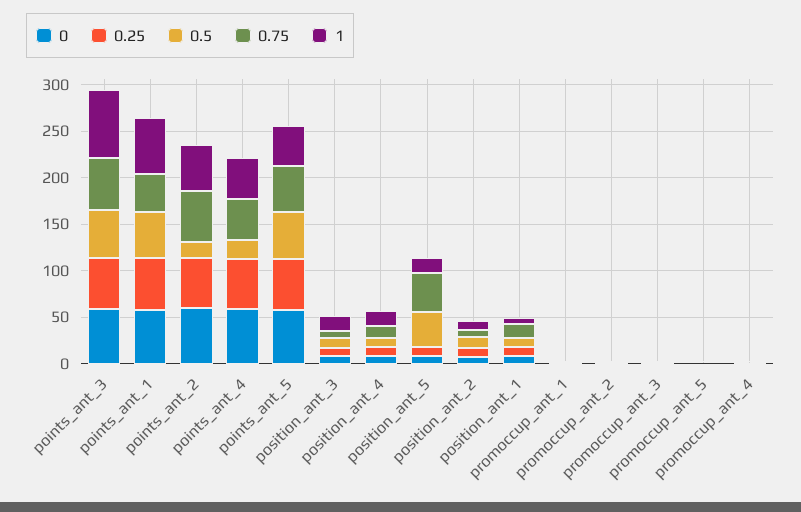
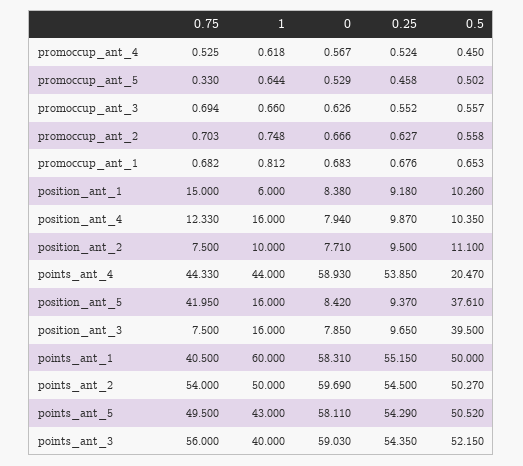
  {
    "0": {
      "points_ant_3": 59.03,
      "points_ant_1": 58.31,
      "points_ant_2": 59.69,
      "points_ant_4": 58.93,
      "points_ant_5": 58.11,
      "position_ant_3": 7.85,
      "position_ant_4": 7.94,
      "position_ant_5": 8.42,
      "position_ant_2": 7.71,
      "position_ant_1": 8.38,
      "promoccup_ant_1": 0.683,
      "promoccup_ant_2": 0.666,
      "promoccup_ant_3": 0.626,
      "promoccup_ant_5": 0.529,
      "promoccup_ant_4": 0.567
    },
    "0.25": {
      "points_ant_3": 54.35,
      "points_ant_1": 55.15,
      "points_ant_2": 54.5,
      "points_ant_4": 53.85,
      "points_ant_5": 54.29,
      "position_ant_3": 9.65,
      "position_ant_4": 9.87,
      "position_ant_5": 9.37,
      "position_ant_2": 9.5,
      "position_ant_1": 9.18,
      "promoccup_ant_1": 0.676,
      "promoccup_ant_2": 0.627,
      "promoccup_ant_3": 0.552,
      "promoccup_ant_5": 0.458,
      "promoccup_ant_4": 0.524
    },
    "0.5": {
      "points_ant_3": 52.15,
      "points_ant_1": 50,
-     "points_ant_2": 20,
+     "points_ant_2": 50.27,
      "points_ant_4": 20.47,
      "points_ant_5": 50.52,
-     "position_ant_3": 10,
+     "position_ant_3": 39.5,
      "position_ant_4": 10.35,
      "position_ant_5": 37.61,
      "position_ant_2": 11.1,
      "position_ant_1": 10.26,
      "promoccup_ant_1": 0.653,
      "promoccup_ant_2": 0.558,
      "promoccup_ant_3": 0.557,
      "promoccup_ant_5": 0.502,
      "promoccup_ant_4": 0.45
    },
    "0.75": {
      "points_ant_3": 56,
      "points_ant_1": 40.5,
      "points_ant_2": 54,
      "points_ant_4": 44.33,
      "points_ant_5": 49.5,
      "position_ant_3": 7.5,
      "position_ant_4": 12.33,
      "position_ant_5": 41.95,
      "position_ant_2": 7.5,
      "position_ant_1": 15,
      "promoccup_ant_1": 0.682,
      "promoccup_ant_2": 0.703,
      "promoccup_ant_3": 0.694,
      "promoccup_ant_5": 0.33,
      "promoccup_ant_4": 0.525
    },
    "1": {
-     "points_ant_3": 70,
+     "points_ant_3": 40,
      "points_ant_1": 60,
      "points_ant_2": 50,
      "points_ant_4": 44,
      "points_ant_5": 43,
      "position_ant_3": 16,
      "position_ant_4": 16,
      "position_ant_5": 16,
      "position_ant_2": 10,
      "position_ant_1": 6,
      "promoccup_ant_1": 0.812,
      "promoccup_ant_2": 0.748,
      "promoccup_ant_3": 0.66,
      "promoccup_ant_5": 0.644,
      "promoccup_ant_4": 0.618
    }
  }

